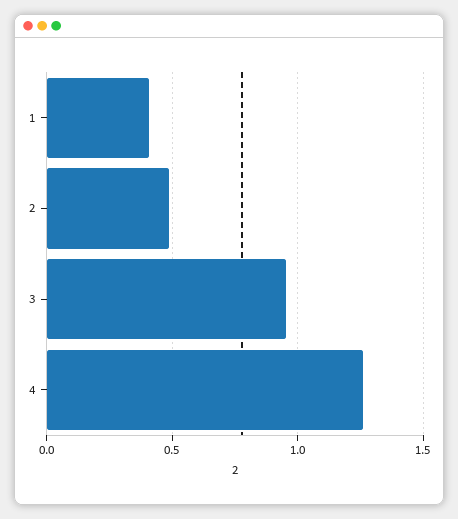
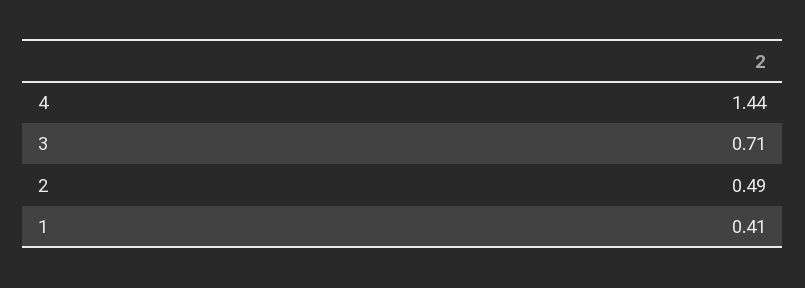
  {
    "1": 0.41,
    "2": 0.49,
-   "3": 0.95,
+   "3": 0.71,
-   "4": 1.25
+   "4": 1.44
  }

